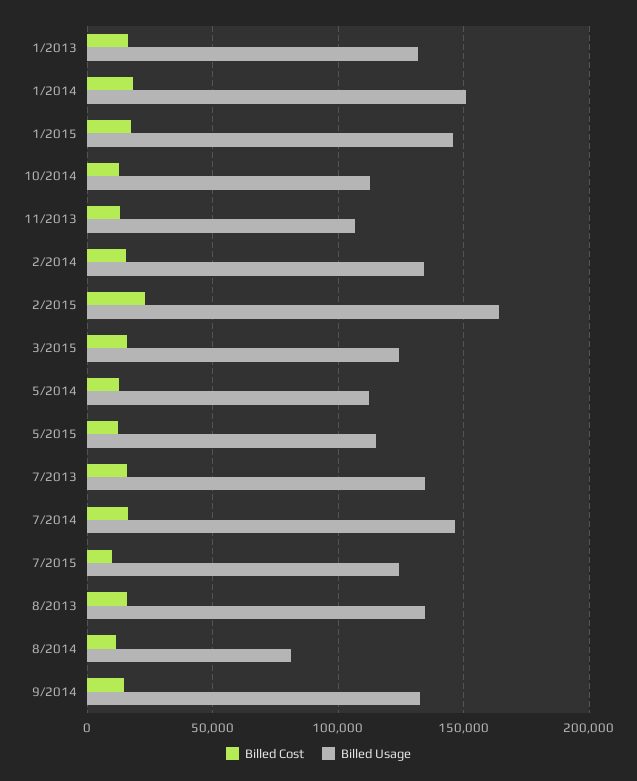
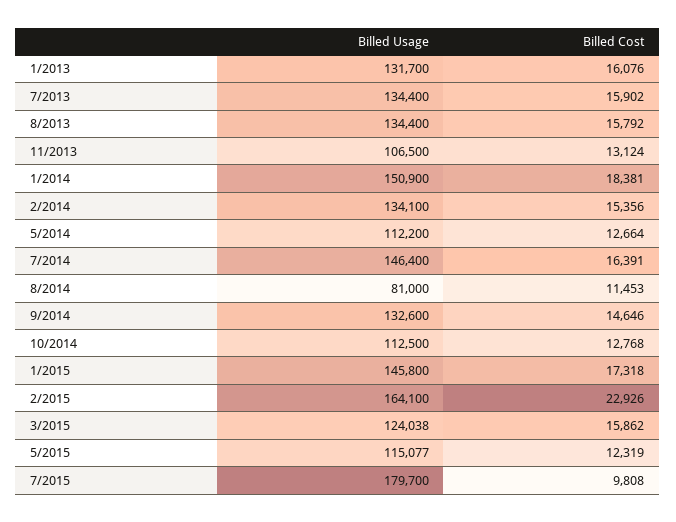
  {
    "Billed Cost": {
      "1/2013": 16076,
      "1/2014": 18381,
      "1/2015": 17318,
      "10/2014": 12768,
      "11/2013": 13124,
      "2/2014": 15356,
      "2/2015": 22926,
      "3/2015": 15862,
      "5/2014": 12664,
      "5/2015": 12319,
      "7/2013": 15902,
      "7/2014": 16391,
      "7/2015": 9808,
      "8/2013": 15792,
      "8/2014": 11453,
      "9/2014": 14646
    },
    "Billed Usage": {
      "1/2013": 131700,
      "1/2014": 150900,
      "1/2015": 145800,
      "10/2014": 112500,
      "11/2013": 106500,
      "2/2014": 134100,
      "2/2015": 164100,
      "3/2015": 124038,
      "5/2014": 112200,
      "5/2015": 115077,
      "7/2013": 134400,
      "7/2014": 146400,
-     "7/2015": 125000,
+     "7/2015": 179700,
      "8/2013": 134400,
      "8/2014": 81000,
      "9/2014": 132600
    }
  }

